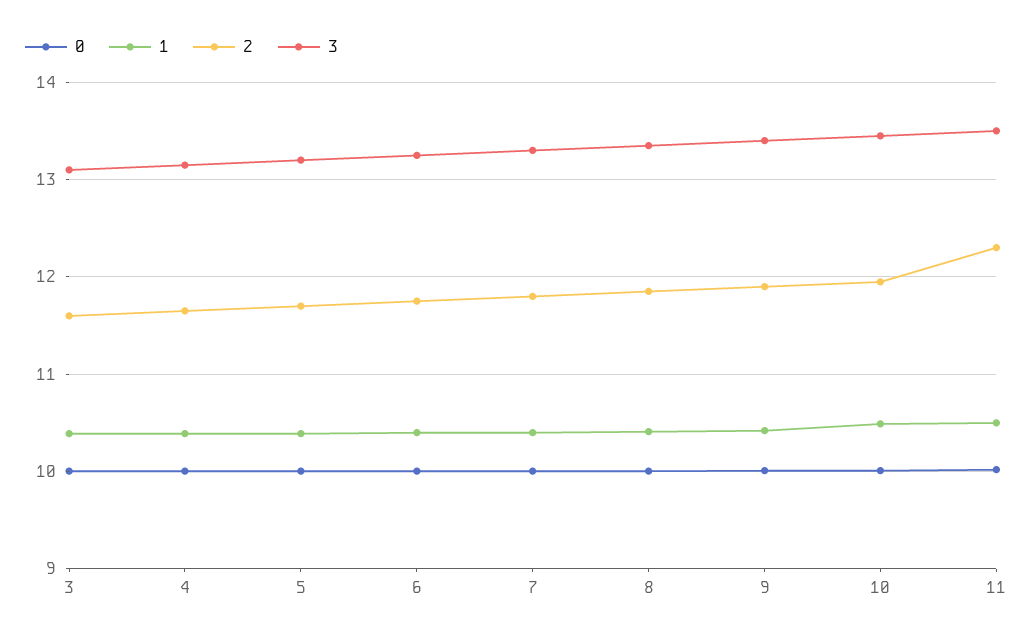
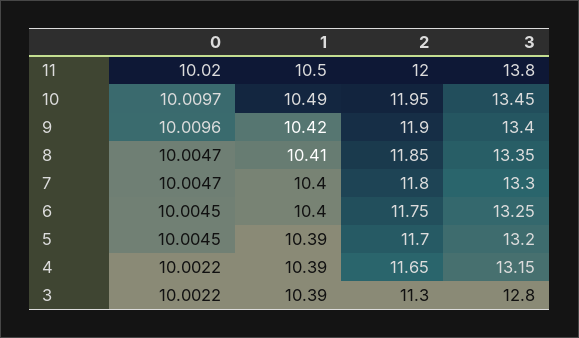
  {
    "0": {
      "3": 10.0022,
      "4": 10.0022,
      "5": 10.0045,
      "6": 10.0045,
      "7": 10.0047,
      "8": 10.0047,
      "9": 10.0096,
      "10": 10.0097,
      "11": 10.02
    },
    "1": {
      "3": 10.39,
      "4": 10.39,
      "5": 10.39,
      "6": 10.4,
      "7": 10.4,
      "8": 10.41,
      "9": 10.42,
      "10": 10.49,
      "11": 10.5
    },
    "2": {
-     "3": 11.6,
+     "3": 11.3,
      "4": 11.65,
      "5": 11.7,
      "6": 11.75,
      "7": 11.8,
      "8": 11.85,
      "9": 11.9,
      "10": 11.95,
-     "11": 12.3
+     "11": 12
    },
    "3": {
-     "3": 13.1,
+     "3": 12.8,
      "4": 13.15,
      "5": 13.2,
      "6": 13.25,
      "7": 13.3,
      "8": 13.35,
      "9": 13.4,
      "10": 13.45,
-     "11": 13.5
+     "11": 13.8
    }
  }

